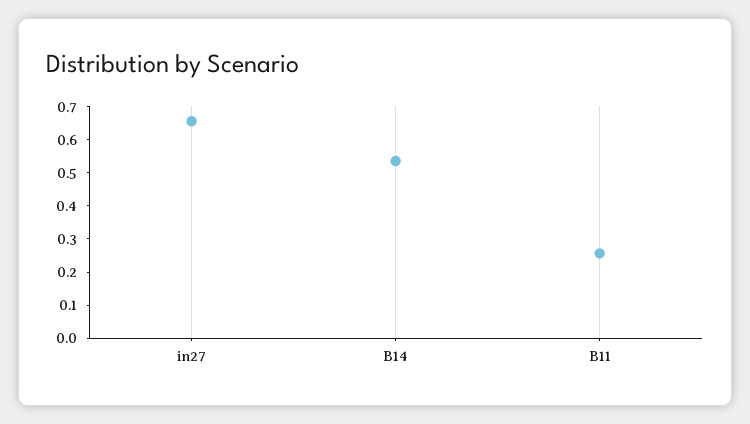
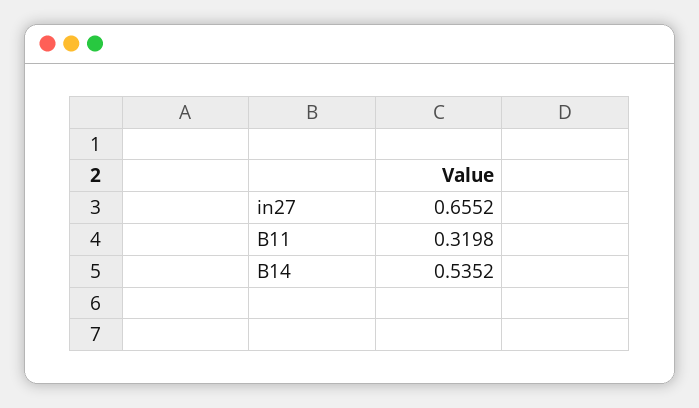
  {
    "in27": 0.6552,
    "B14": 0.5352,
-   "B11": 0.25
+   "B11": 0.3198
  }

